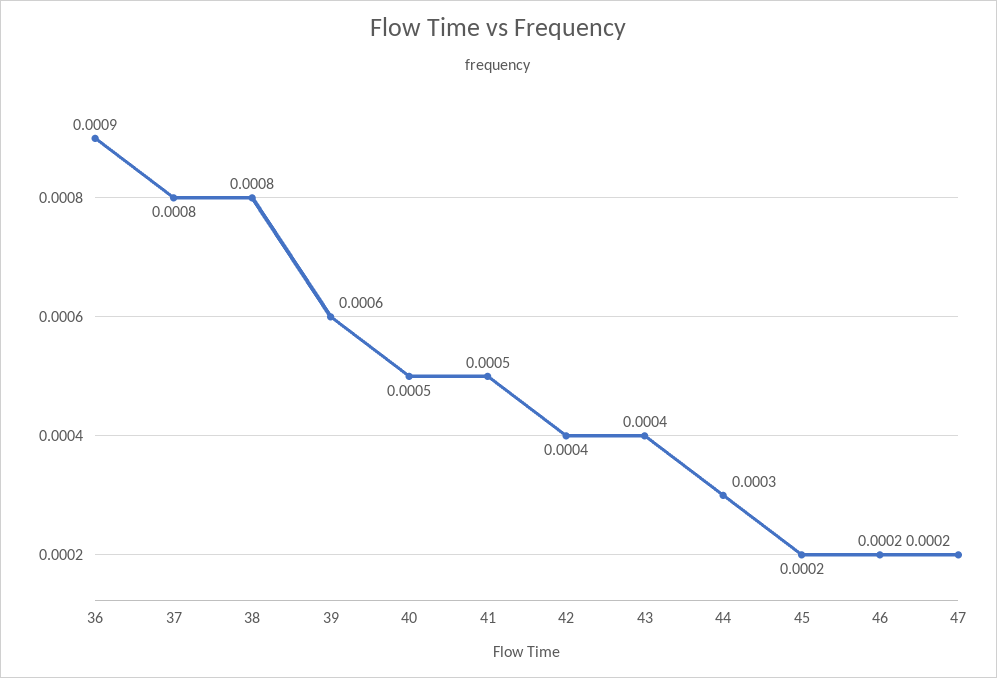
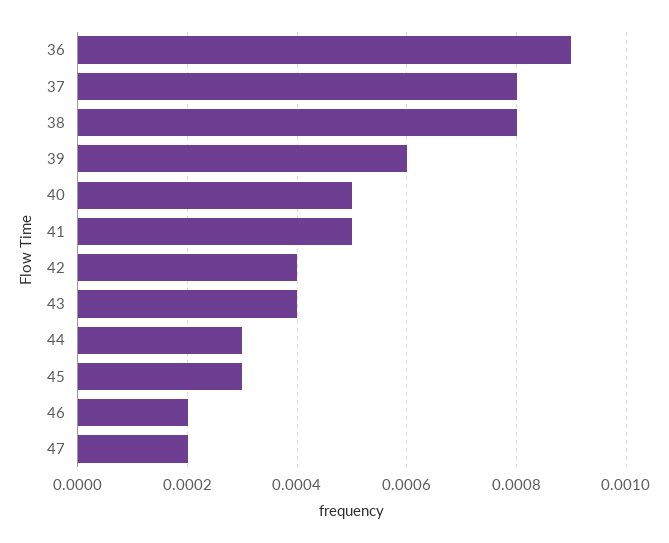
  {
    "36": 0.0009,
    "37": 0.0008,
    "38": 0.0008,
    "39": 0.0006,
    "40": 0.0005,
    "41": 0.0005,
    "42": 0.0004,
    "43": 0.0004,
    "44": 0.0003,
-   "45": 0.0002,
+   "45": 0.0003,
    "46": 0.0002,
    "47": 0.0002
  }

